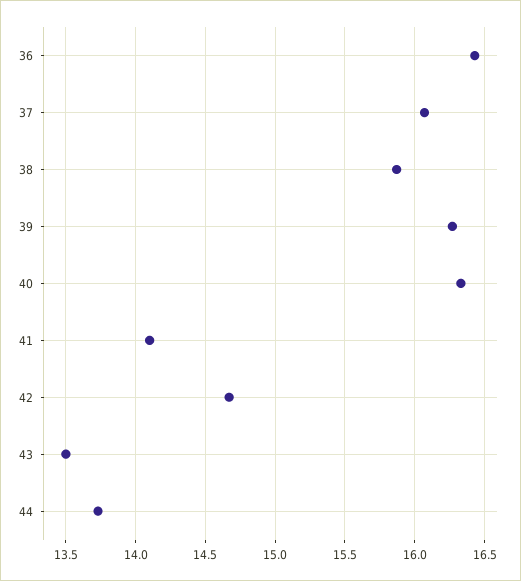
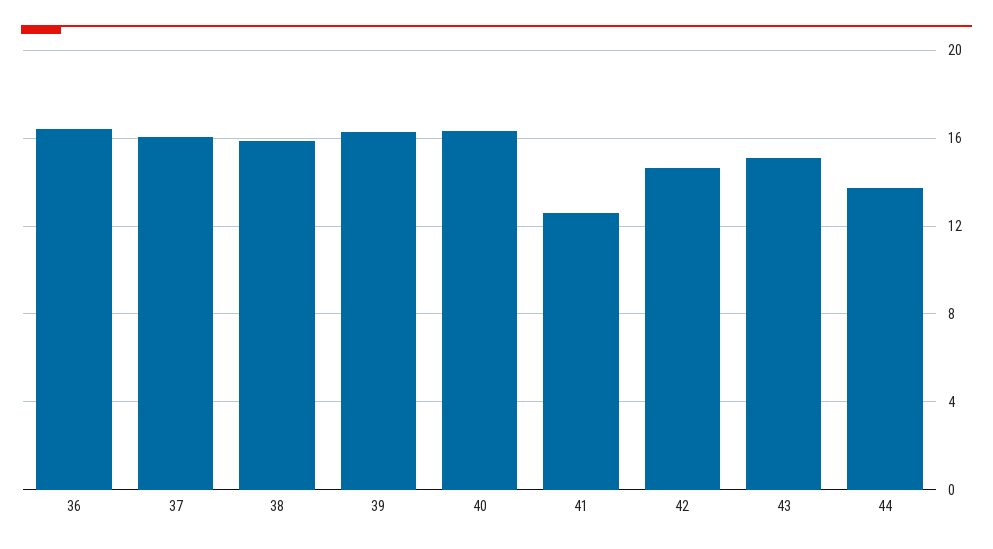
  {
    "36": 16.45,
    "37": 16.05,
    "38": 15.85,
    "39": 16.25,
    "40": 16.35,
-   "41": 14.1,
+   "41": 12.5,
    "42": 14.65,
-   "43": 13.5,
+   "43": 15,
    "44": 13.75
  }

